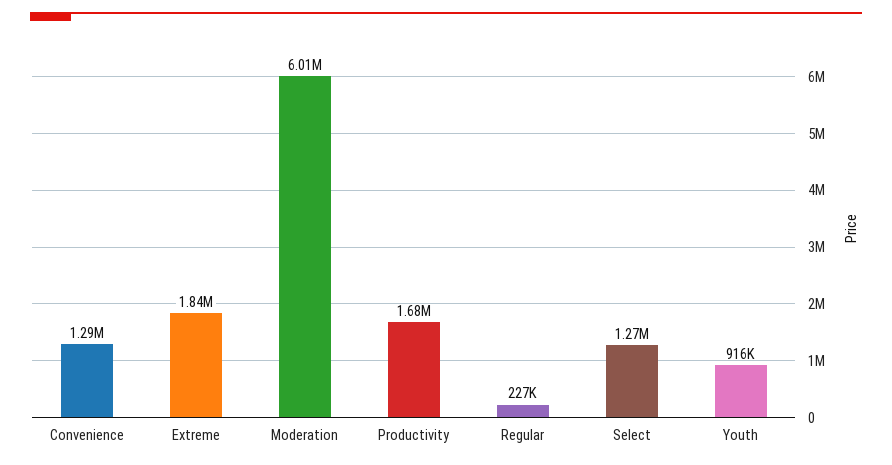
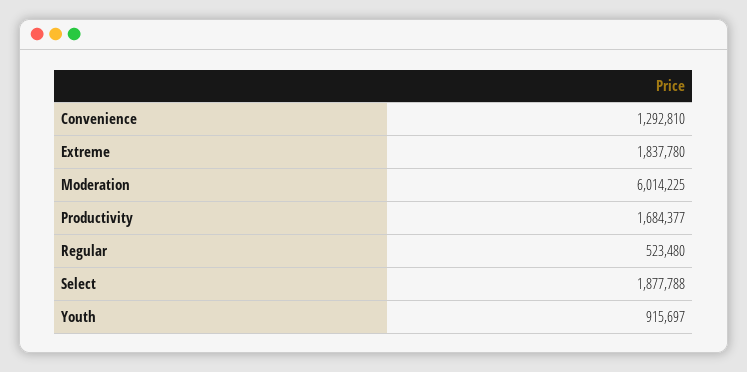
  {
    "Convenience": 1292810,
    "Extreme": 1837780,
    "Moderation": 6014225,
    "Productivity": 1684377,
-   "Regular": 227000,
+   "Regular": 523480,
-   "Select": 1270000,
+   "Select": 1877788,
    "Youth": 915697
  }

